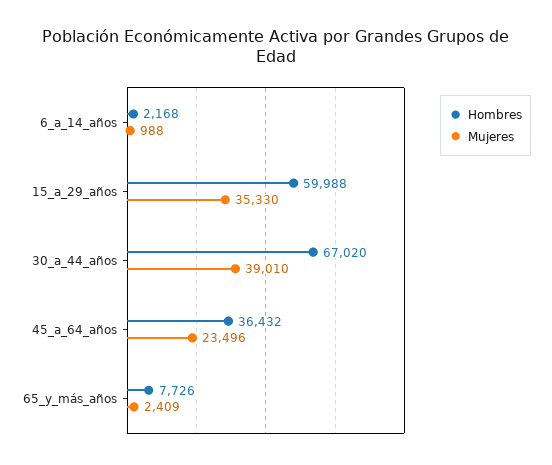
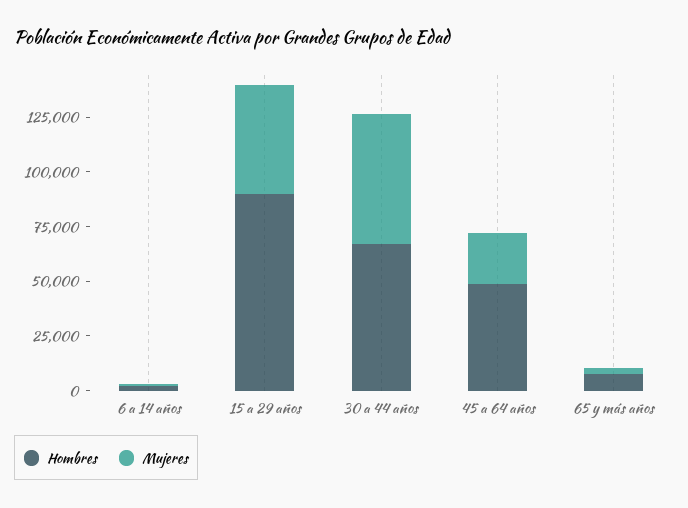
  {
    "Hombres": {
      "6_a_14_años": 2168,
-     "15_a_29_años": 59988,
+     "15_a_29_años": 90000,
      "30_a_44_años": 67020,
-     "45_a_64_años": 36432,
+     "45_a_64_años": 50000,
      "65_y_más_años": 7726
    },
    "Mujeres": {
      "6_a_14_años": 988,
-     "15_a_29_años": 35330,
+     "15_a_29_años": 50000,
-     "30_a_44_años": 39010,
+     "30_a_44_años": 60000,
      "45_a_64_años": 23496,
      "65_y_más_años": 2409
    }
  }

